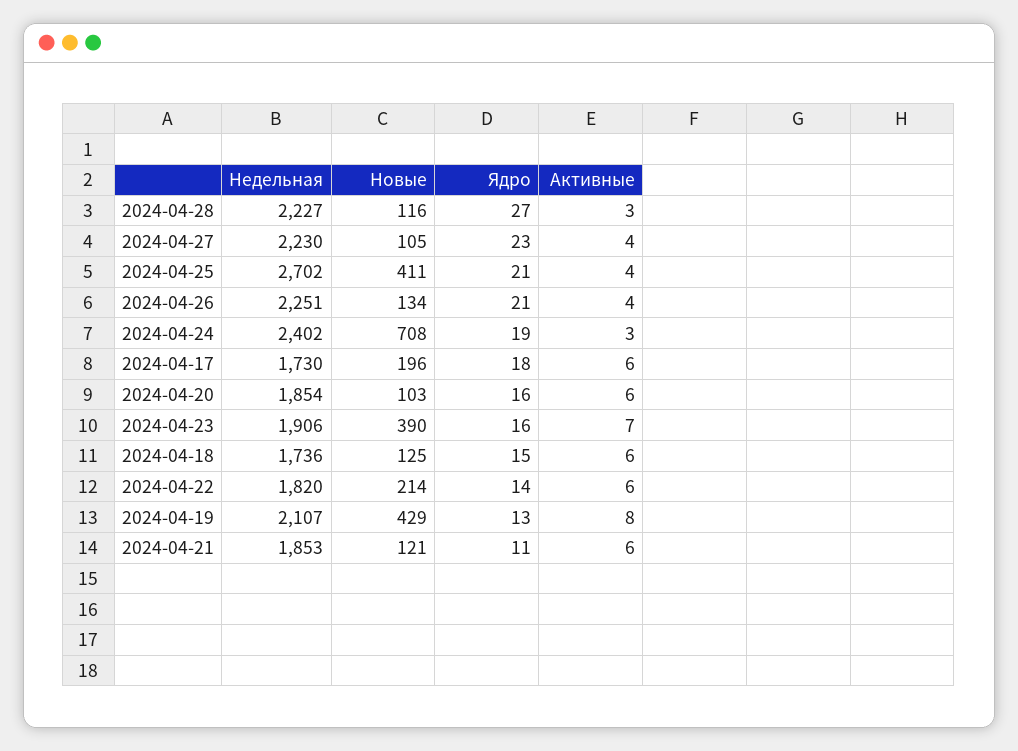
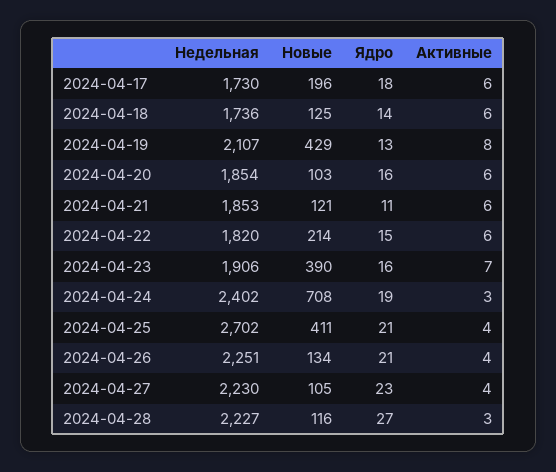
  {
    "Недельная": {
      "2024-04-28": 2227,
      "2024-04-27": 2230,
      "2024-04-25": 2702,
      "2024-04-26": 2251,
      "2024-04-24": 2402,
      "2024-04-17": 1730,
      "2024-04-20": 1854,
      "2024-04-23": 1906,
      "2024-04-18": 1736,
      "2024-04-22": 1820,
      "2024-04-19": 2107,
      "2024-04-21": 1853
    },
    "Новые": {
      "2024-04-28": 116,
      "2024-04-27": 105,
      "2024-04-25": 411,
      "2024-04-26": 134,
      "2024-04-24": 708,
      "2024-04-17": 196,
      "2024-04-20": 103,
      "2024-04-23": 390,
      "2024-04-18": 125,
      "2024-04-22": 214,
      "2024-04-19": 429,
      "2024-04-21": 121
    },
    "Ядро": {
      "2024-04-28": 27,
      "2024-04-27": 23,
      "2024-04-25": 21,
      "2024-04-26": 21,
      "2024-04-24": 19,
      "2024-04-17": 18,
      "2024-04-20": 16,
      "2024-04-23": 16,
-     "2024-04-18": 15,
+     "2024-04-18": 14,
-     "2024-04-22": 14,
+     "2024-04-22": 15,
      "2024-04-19": 13,
      "2024-04-21": 11
    },
    "Активные": {
      "2024-04-28": 3,
      "2024-04-27": 4,
      "2024-04-25": 4,
      "2024-04-26": 4,
      "2024-04-24": 3,
      "2024-04-17": 6,
      "2024-04-20": 6,
      "2024-04-23": 7,
      "2024-04-18": 6,
      "2024-04-22": 6,
      "2024-04-19": 8,
      "2024-04-21": 6
    }
  }

